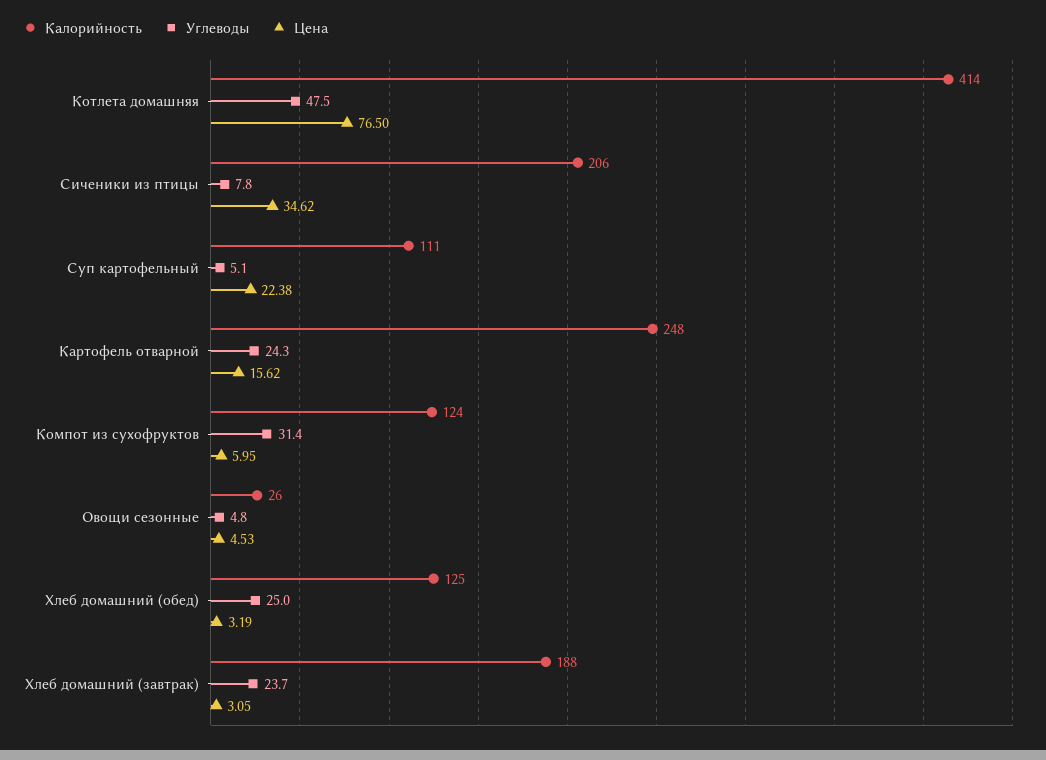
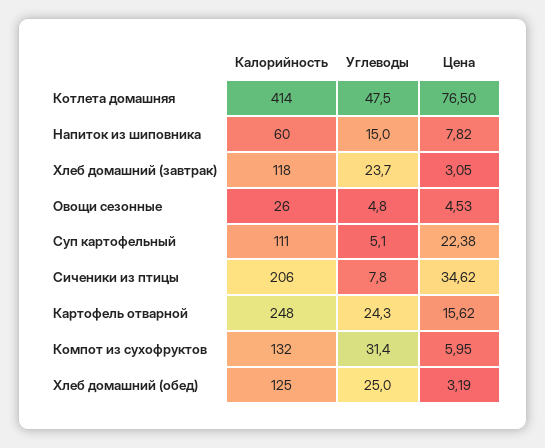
  {
    "Калорийность": {
      "Котлета домашняя": 414,
      "Сиченики из птицы": 206,
      "Суп картофельный": 111,
      "Картофель отварной": 248,
-     "Компот из сухофруктов": 124,
+     "Компот из сухофруктов": 132,
      "Овощи сезонные": 26,
      "Хлеб домашний (обед)": 125,
-     "Хлеб домашний (завтрак)": 188
+     "Хлеб домашний (завтрак)": 118,
+     "Напиток из шиповника": 60
    },
    "Углеводы": {
      "Котлета домашняя": 47.5,
      "Сиченики из птицы": 7.8,
      "Суп картофельный": 5.1,
      "Картофель отварной": 24.3,
      "Компот из сухофруктов": 31.4,
      "Овощи сезонные": 4.8,
      "Хлеб домашний (обед)": 25,
-     "Хлеб домашний (завтрак)": 23.7
+     "Хлеб домашний (завтрак)": 23.7,
+     "Напиток из шиповника": 15
    },
    "Цена": {
      "Котлета домашняя": 76.5,
      "Сиченики из птицы": 34.62,
      "Суп картофельный": 22.38,
      "Картофель отварной": 15.62,
      "Компот из сухофруктов": 5.95,
      "Овощи сезонные": 4.53,
      "Хлеб домашний (обед)": 3.19,
-     "Хлеб домашний (завтрак)": 3.05
+     "Хлеб домашний (завтрак)": 3.05,
+     "Напиток из шиповника": 7.82
    }
  }

